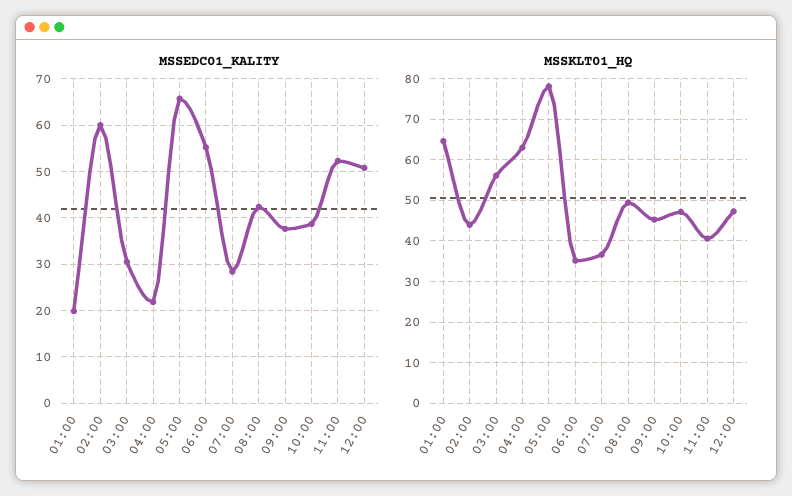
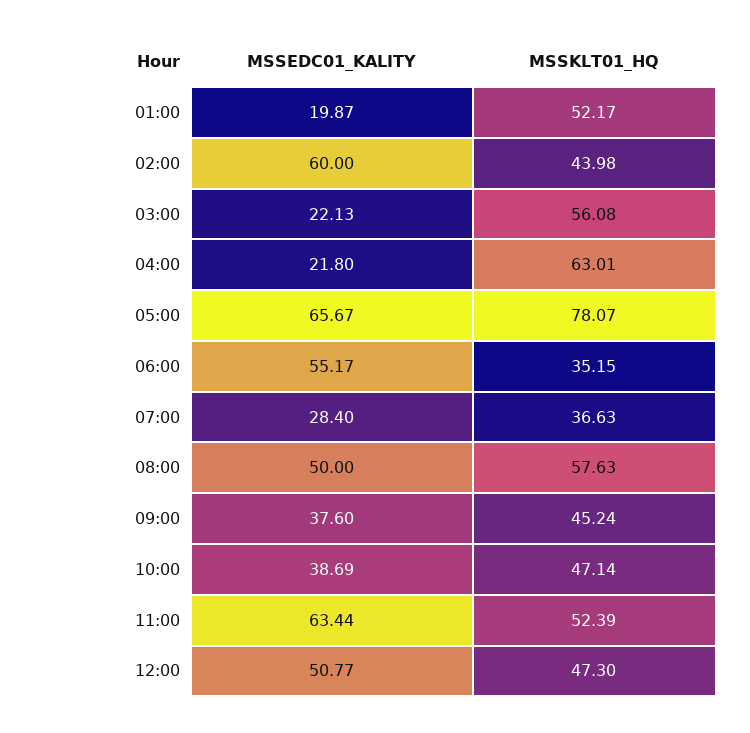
  {
    "MSSEDC01_KALITY": {
      "01:00": 19.87,
      "02:00": 60,
-     "03:00": 30,
+     "03:00": 22.13,
      "04:00": 21.8,
      "05:00": 65.67,
      "06:00": 55.17,
      "07:00": 28.4,
-     "08:00": 42,
+     "08:00": 50,
      "09:00": 37.6,
      "10:00": 38.69,
-     "11:00": 52,
+     "11:00": 63.44,
      "12:00": 50.77
    },
    "MSSKLT01_HQ": {
-     "01:00": 64,
+     "01:00": 52.17,
      "02:00": 43.98,
      "03:00": 56.08,
      "04:00": 63.01,
      "05:00": 78.07,
      "06:00": 35.15,
      "07:00": 36.63,
-     "08:00": 50,
+     "08:00": 57.63,
      "09:00": 45.24,
      "10:00": 47.14,
-     "11:00": 40,
+     "11:00": 52.39,
      "12:00": 47.3
    }
  }

